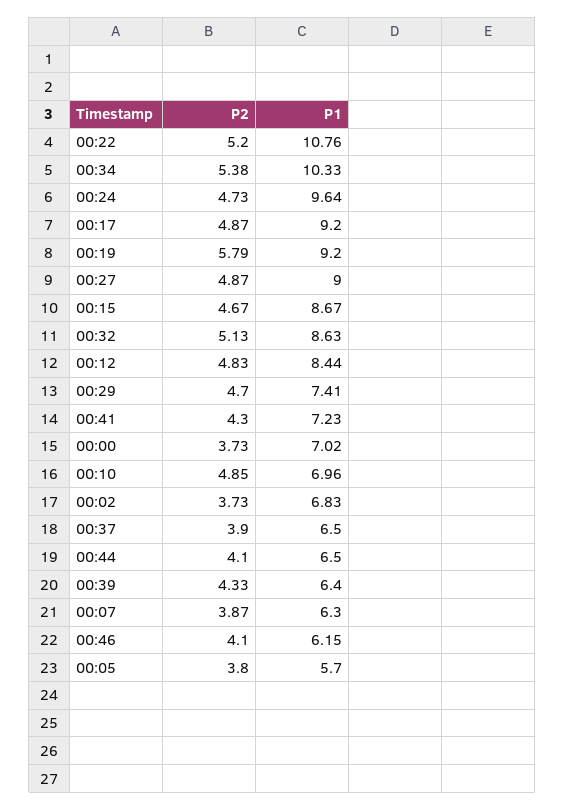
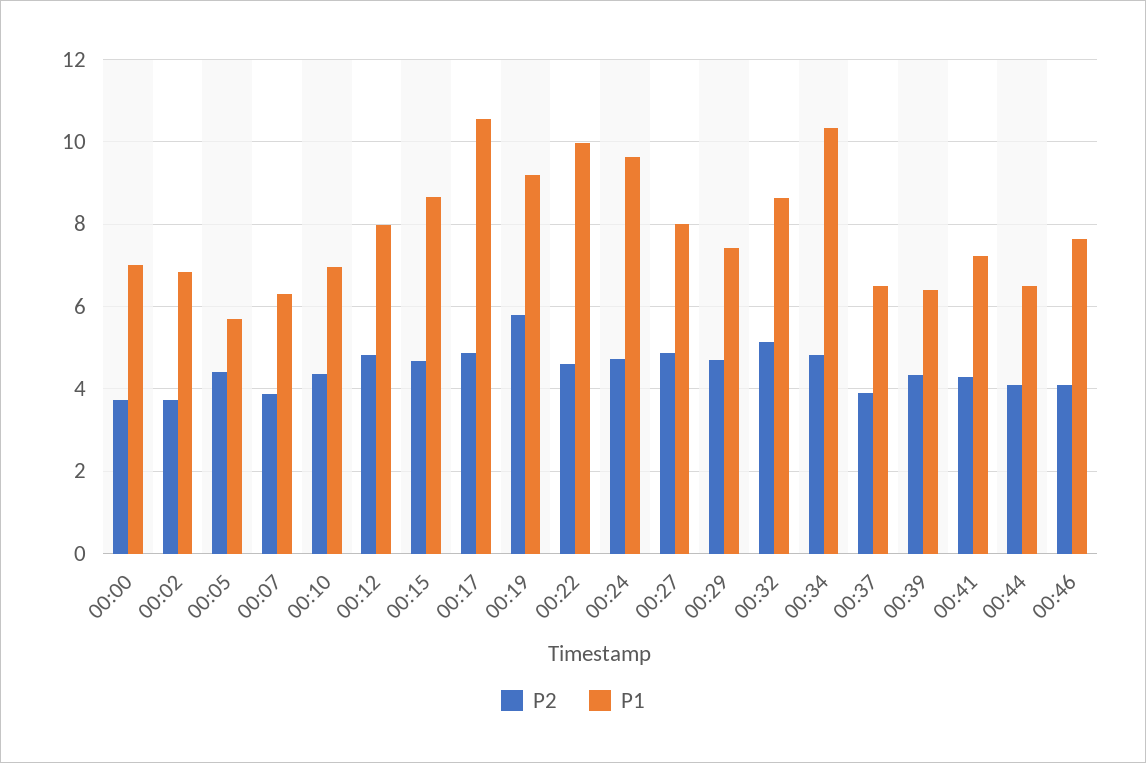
  {
    "P2": {
-     "00:22": 5.2,
+     "00:22": 4.6,
-     "00:34": 5.38,
+     "00:34": 4.8,
      "00:24": 4.73,
      "00:17": 4.87,
      "00:19": 5.79,
      "00:27": 4.87,
      "00:15": 4.67,
      "00:32": 5.13,
      "00:12": 4.83,
      "00:29": 4.7,
      "00:41": 4.3,
      "00:00": 3.73,
-     "00:10": 4.85,
+     "00:10": 4.4,
      "00:02": 3.73,
      "00:37": 3.9,
      "00:44": 4.1,
      "00:39": 4.33,
      "00:07": 3.87,
      "00:46": 4.1,
-     "00:05": 3.8
+     "00:05": 4.4
    },
    "P1": {
-     "00:22": 10.76,
+     "00:22": 10,
      "00:34": 10.33,
      "00:24": 9.64,
-     "00:17": 9.2,
+     "00:17": 10.6,
      "00:19": 9.2,
-     "00:27": 9,
+     "00:27": 8,
      "00:15": 8.67,
      "00:32": 8.63,
-     "00:12": 8.44,
+     "00:12": 8,
      "00:29": 7.41,
      "00:41": 7.23,
      "00:00": 7.02,
      "00:10": 6.96,
      "00:02": 6.83,
      "00:37": 6.5,
      "00:44": 6.5,
      "00:39": 6.4,
      "00:07": 6.3,
-     "00:46": 6.15,
+     "00:46": 7.6,
      "00:05": 5.7
    }
  }

